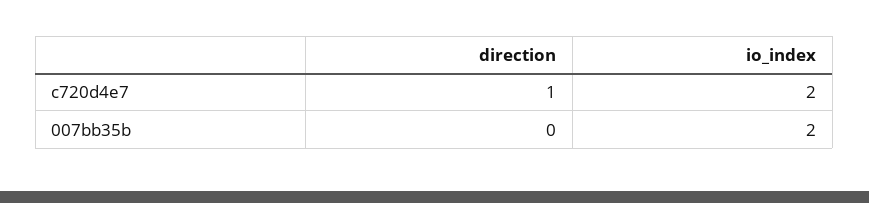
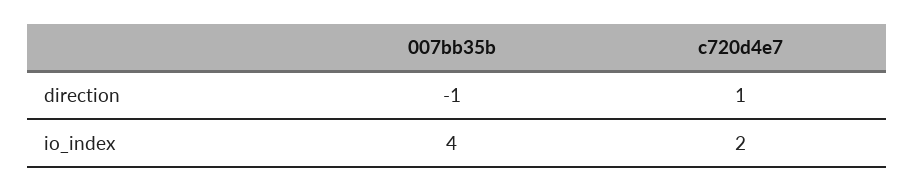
  {
    "direction": {
      "c720d4e7": 1,
-     "007bb35b": 0
+     "007bb35b": -1
    },
    "io_index": {
      "c720d4e7": 2,
-     "007bb35b": 2
+     "007bb35b": 4
    }
  }

